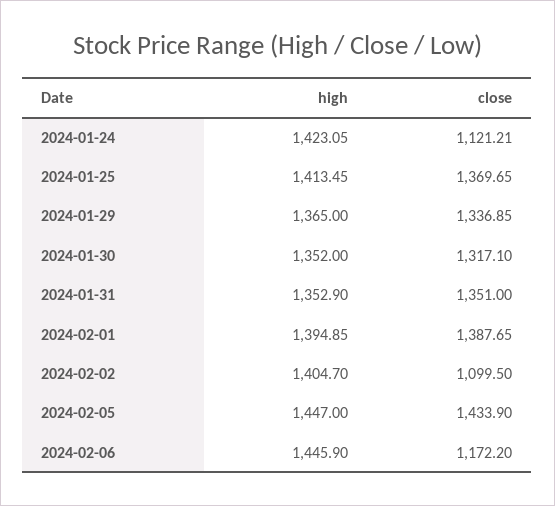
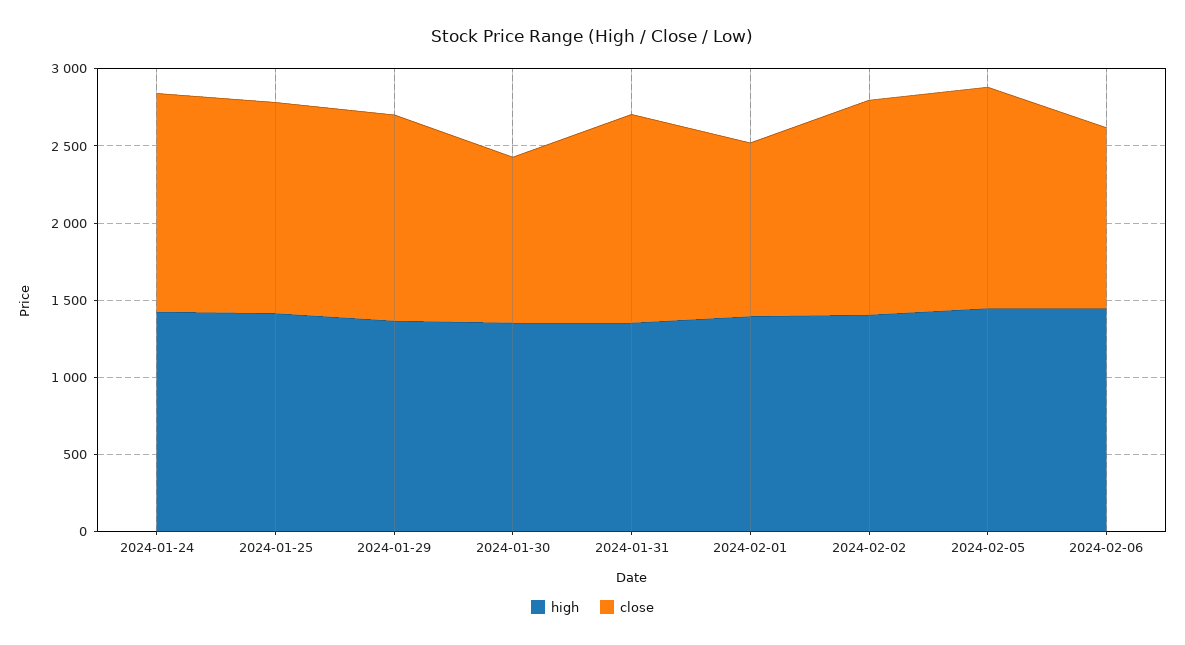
  {
    "high": {
      "2024-01-24": 1423.05,
      "2024-01-25": 1413.45,
      "2024-01-29": 1365,
      "2024-01-30": 1352,
      "2024-01-31": 1352.9,
      "2024-02-01": 1394.85,
      "2024-02-02": 1404.7,
      "2024-02-05": 1447,
      "2024-02-06": 1445.9
    },
    "close": {
-     "2024-01-24": 1121.21,
+     "2024-01-24": 1400,
      "2024-01-25": 1369.65,
      "2024-01-29": 1336.85,
-     "2024-01-30": 1317.1,
+     "2024-01-30": 1100,
      "2024-01-31": 1351,
-     "2024-02-01": 1387.65,
+     "2024-02-01": 1100,
-     "2024-02-02": 1099.5,
+     "2024-02-02": 1400,
      "2024-02-05": 1433.9,
      "2024-02-06": 1172.2
    }
  }

